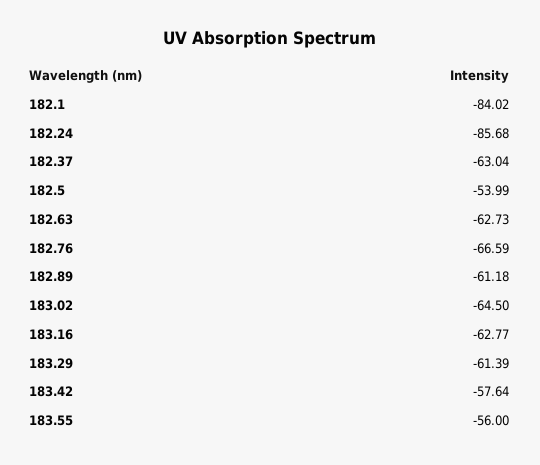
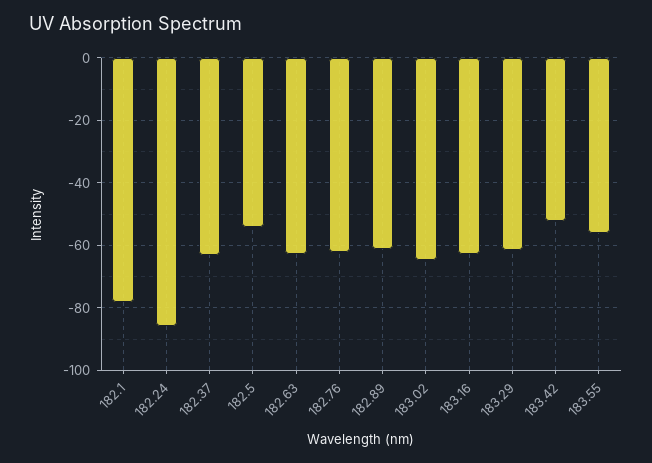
  {
-   "182.1": -84.02,
+   "182.1": -78,
    "182.24": -85.68,
    "182.37": -63.04,
    "182.5": -53.99,
    "182.63": -62.73,
-   "182.76": -66.59,
+   "182.76": -62,
    "182.89": -61.18,
    "183.02": -64.5,
    "183.16": -62.77,
    "183.29": -61.39,
-   "183.42": -57.64,
+   "183.42": -52,
    "183.55": -56
  }

